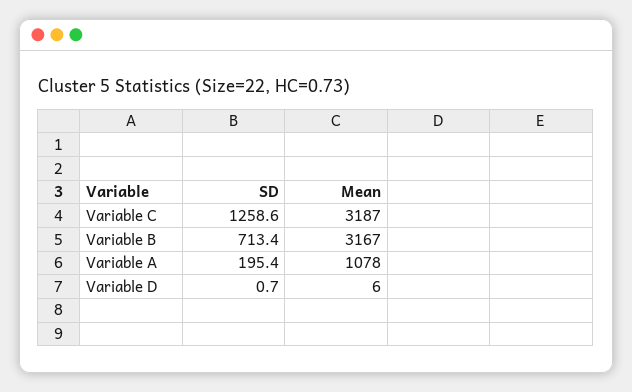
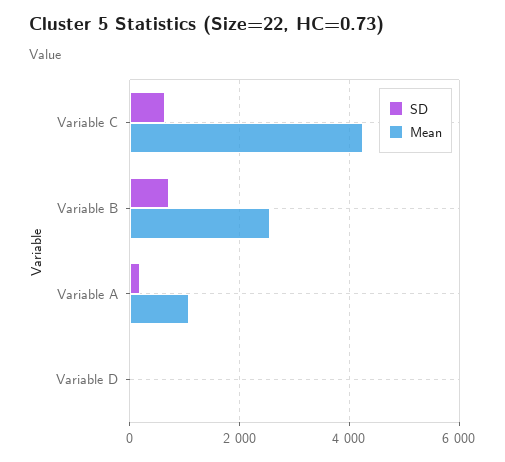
  {
    "SD": {
-     "Variable C": 1258.6,
+     "Variable C": 600,
      "Variable B": 713.4,
      "Variable A": 195.4,
      "Variable D": 0.7
    },
    "Mean": {
-     "Variable C": 3187,
+     "Variable C": 4200,
-     "Variable B": 3167,
+     "Variable B": 2600,
      "Variable A": 1078,
      "Variable D": 6
    }
  }

